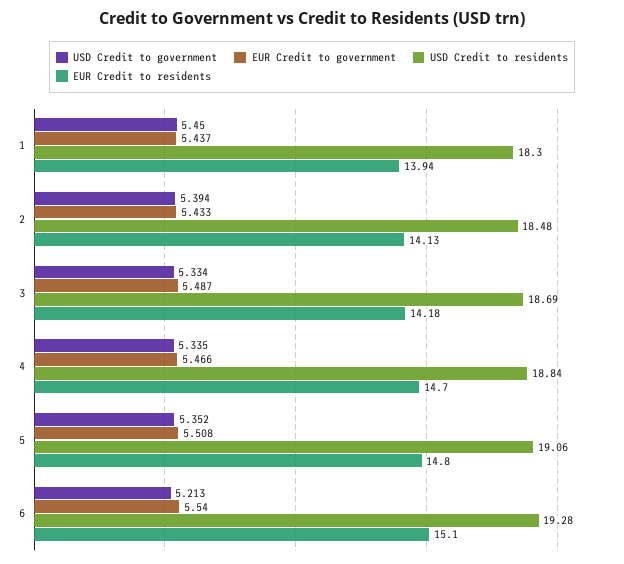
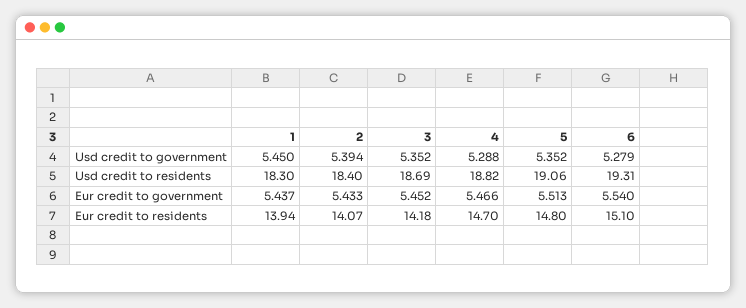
  {
    "USD Credit to government": {
      "1": 5.45,
      "2": 5.394,
-     "3": 5.334,
+     "3": 5.352,
-     "4": 5.335,
+     "4": 5.288,
      "5": 5.352,
-     "6": 5.213
+     "6": 5.279
    },
    "EUR Credit to government": {
      "1": 5.437,
      "2": 5.433,
-     "3": 5.487,
+     "3": 5.452,
      "4": 5.466,
-     "5": 5.508,
+     "5": 5.513,
      "6": 5.54
    },
    "USD Credit to residents": {
      "1": 18.3,
-     "2": 18.48,
+     "2": 18.4,
      "3": 18.69,
-     "4": 18.84,
+     "4": 18.82,
      "5": 19.06,
-     "6": 19.28
+     "6": 19.31
    },
    "EUR Credit to residents": {
      "1": 13.94,
-     "2": 14.13,
+     "2": 14.07,
      "3": 14.18,
      "4": 14.7,
      "5": 14.8,
      "6": 15.1
    }
  }

